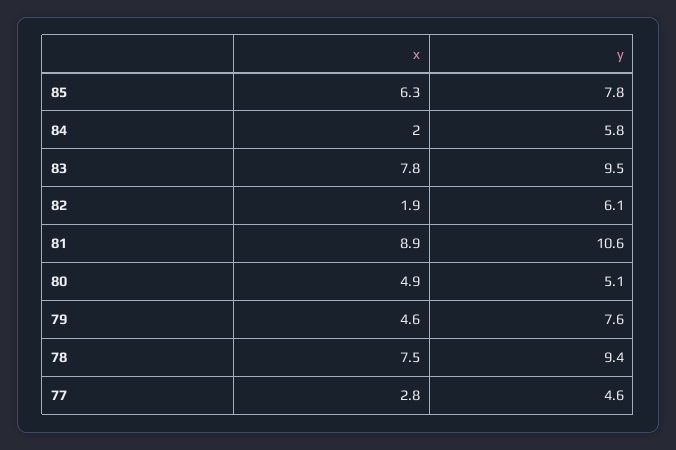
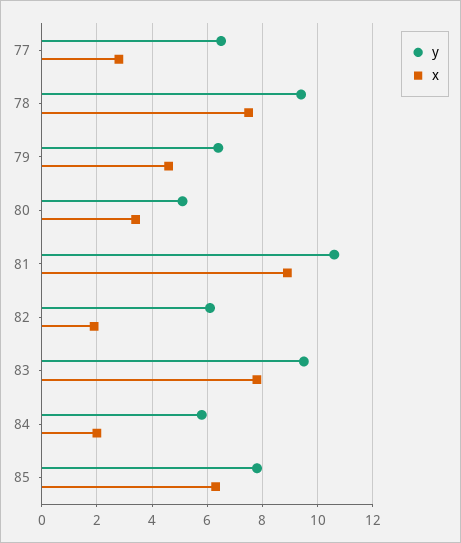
  {
    "x": {
      "85": 6.3,
      "84": 2,
      "83": 7.8,
      "82": 1.9,
      "81": 8.9,
-     "80": 4.9,
+     "80": 3.5,
      "79": 4.6,
      "78": 7.5,
      "77": 2.8
    },
    "y": {
      "85": 7.8,
      "84": 5.8,
      "83": 9.5,
      "82": 6.1,
      "81": 10.6,
      "80": 5.1,
-     "79": 7.6,
+     "79": 6.5,
      "78": 9.4,
-     "77": 4.6
+     "77": 6.5
    }
  }

